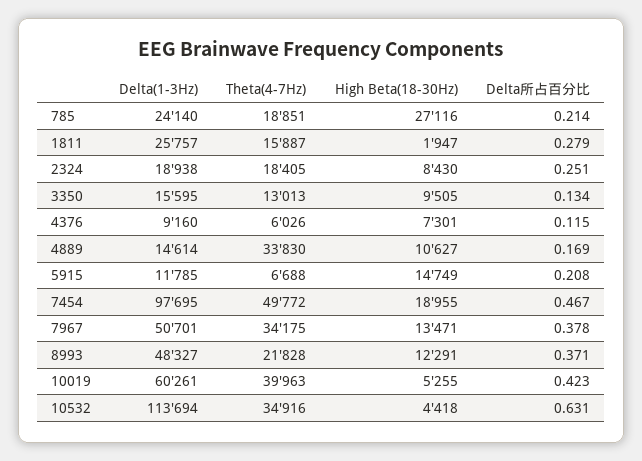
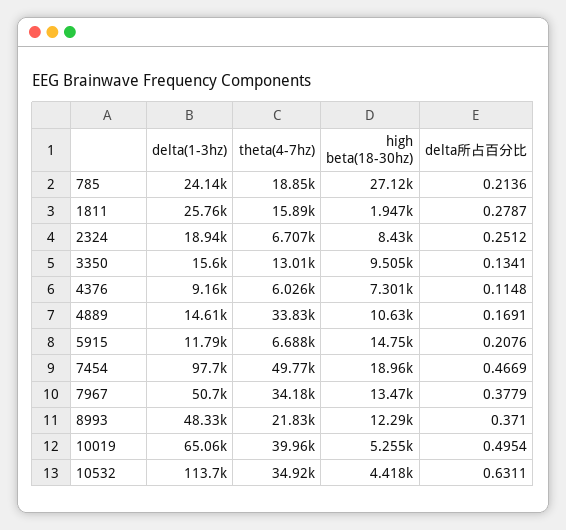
  {
    "Delta(1-3Hz)": {
      "785": 24140,
      "1811": 25757,
      "2324": 18938,
      "3350": 15595,
      "4376": 9160,
      "4889": 14614,
      "5915": 11785,
      "7454": 97695,
      "7967": 50701,
      "8993": 48327,
-     "10019": 60261,
+     "10019": 65060,
      "10532": 113694
    },
    "Theta(4-7Hz)": {
      "785": 18851,
      "1811": 15887,
-     "2324": 18405,
+     "2324": 6707,
      "3350": 13013,
      "4376": 6026,
      "4889": 33830,
      "5915": 6688,
      "7454": 49772,
      "7967": 34175,
      "8993": 21828,
      "10019": 39963,
      "10532": 34916
    },
    "High Beta(18-30Hz)": {
      "785": 27116,
      "1811": 1947,
      "2324": 8430,
      "3350": 9505,
      "4376": 7301,
      "4889": 10627,
      "5915": 14749,
      "7454": 18955,
      "7967": 13471,
      "8993": 12291,
      "10019": 5255,
      "10532": 4418
    },
    "Delta所占百分比": {
      "785": 0.2136,
      "1811": 0.2787,
      "2324": 0.2512,
      "3350": 0.1341,
      "4376": 0.1148,
      "4889": 0.1691,
      "5915": 0.2076,
      "7454": 0.4669,
      "7967": 0.3779,
      "8993": 0.371,
-     "10019": 0.423,
+     "10019": 0.4954,
      "10532": 0.6311
    }
  }

